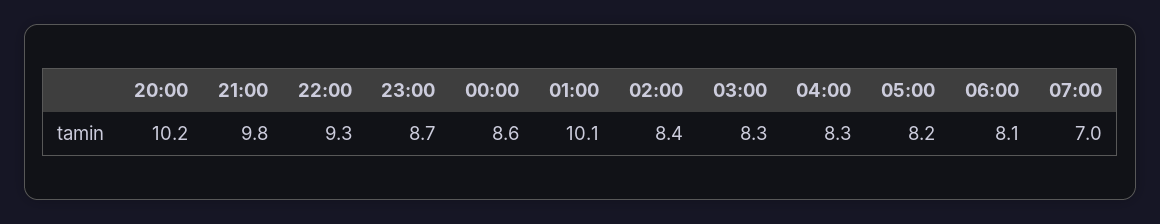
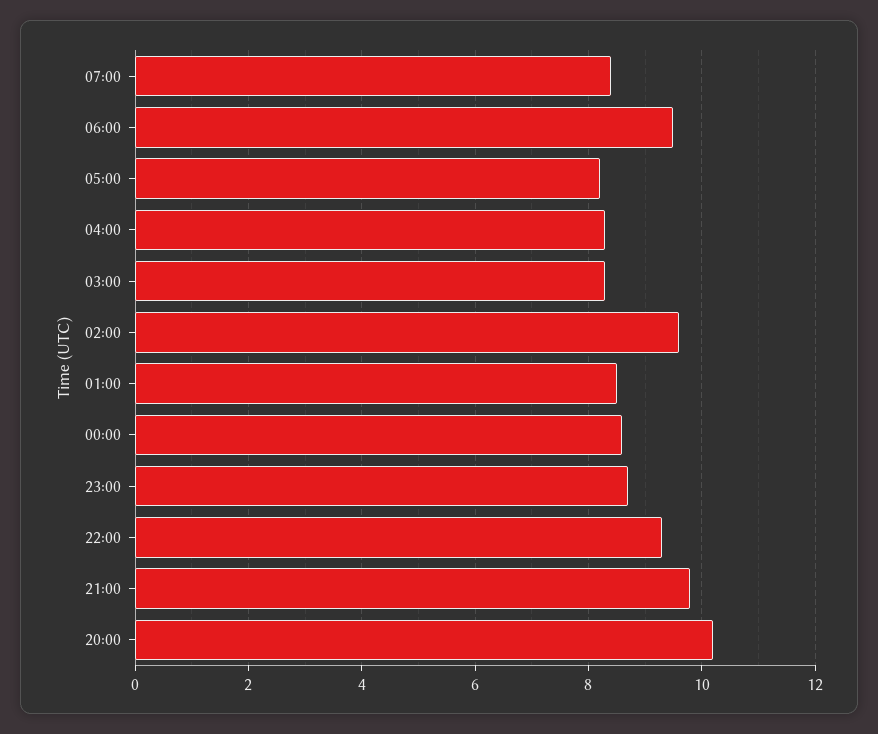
  {
    "20:00": 10.2,
    "21:00": 9.8,
    "22:00": 9.3,
    "23:00": 8.7,
    "00:00": 8.6,
-   "01:00": 10.1,
+   "01:00": 8.5,
-   "02:00": 8.4,
+   "02:00": 9.5,
    "03:00": 8.3,
    "04:00": 8.3,
    "05:00": 8.2,
-   "06:00": 8.1,
+   "06:00": 9.5,
-   "07:00": 7
+   "07:00": 8.5
  }

